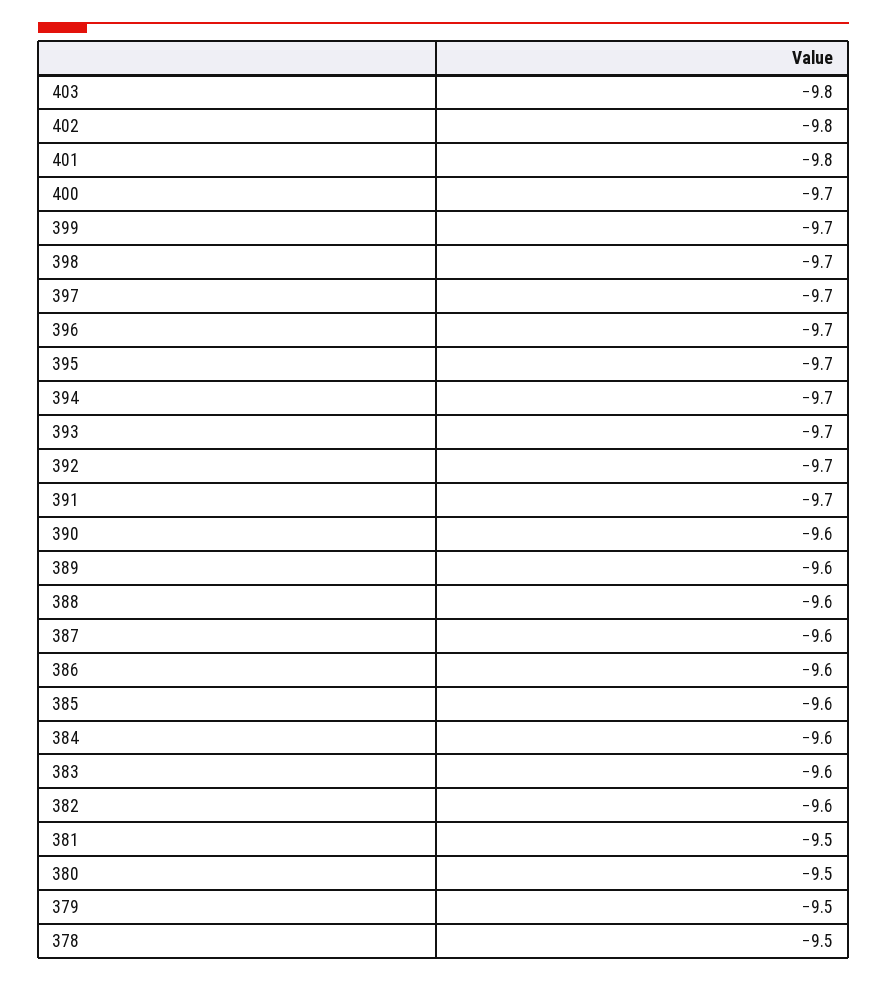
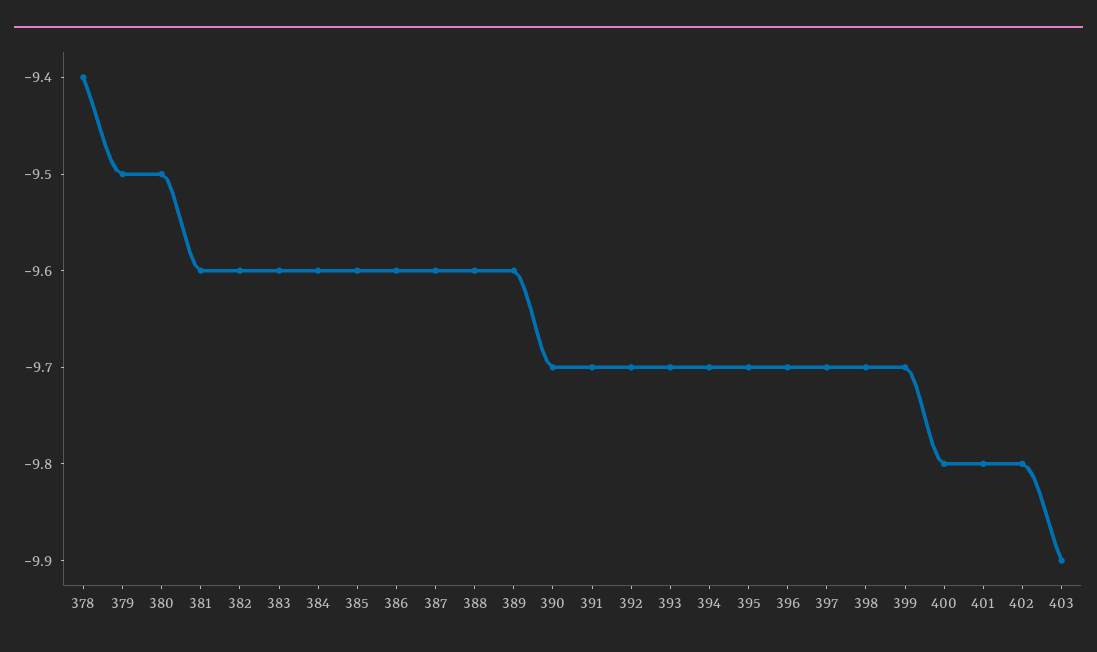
  {
-   "403": -9.8,
+   "403": -9.9,
    "402": -9.8,
    "401": -9.8,
-   "400": -9.7,
+   "400": -9.8,
    "399": -9.7,
    "398": -9.7,
    "397": -9.7,
    "396": -9.7,
    "395": -9.7,
    "394": -9.7,
    "393": -9.7,
    "392": -9.7,
    "391": -9.7,
-   "390": -9.6,
+   "390": -9.7,
    "389": -9.6,
    "388": -9.6,
    "387": -9.6,
    "386": -9.6,
    "385": -9.6,
    "384": -9.6,
    "383": -9.6,
    "382": -9.6,
-   "381": -9.5,
+   "381": -9.6,
    "380": -9.5,
    "379": -9.5,
-   "378": -9.5
+   "378": -9.4
  }

